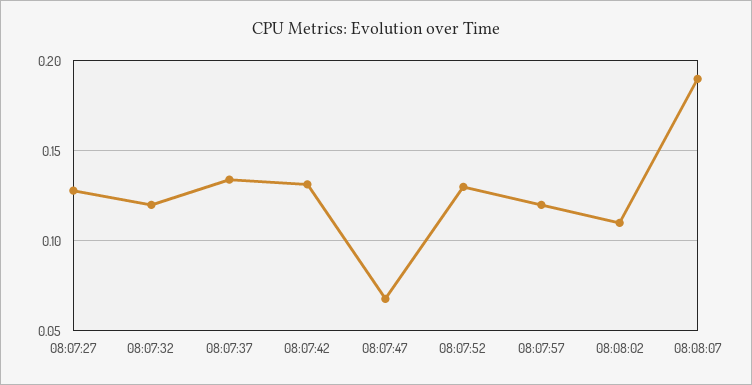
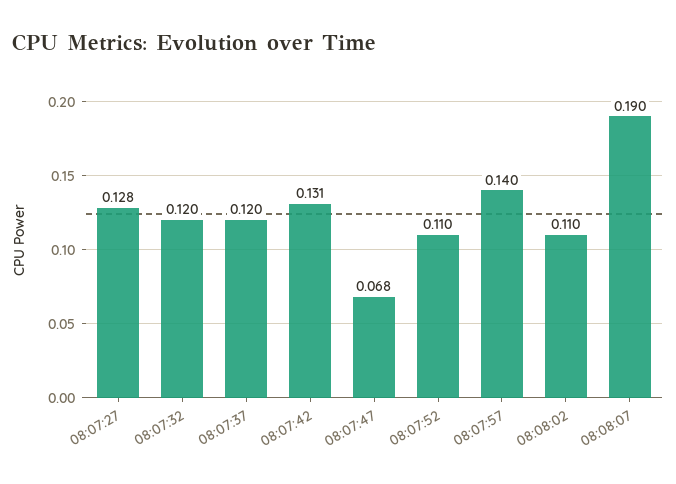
  {
    "08:07:27": 0.128,
    "08:07:32": 0.12,
-   "08:07:37": 0.135,
+   "08:07:37": 0.12,
    "08:07:42": 0.131,
    "08:07:47": 0.068,
-   "08:07:52": 0.13,
+   "08:07:52": 0.11,
-   "08:07:57": 0.12,
+   "08:07:57": 0.14,
    "08:08:02": 0.11,
    "08:08:07": 0.19
  }

